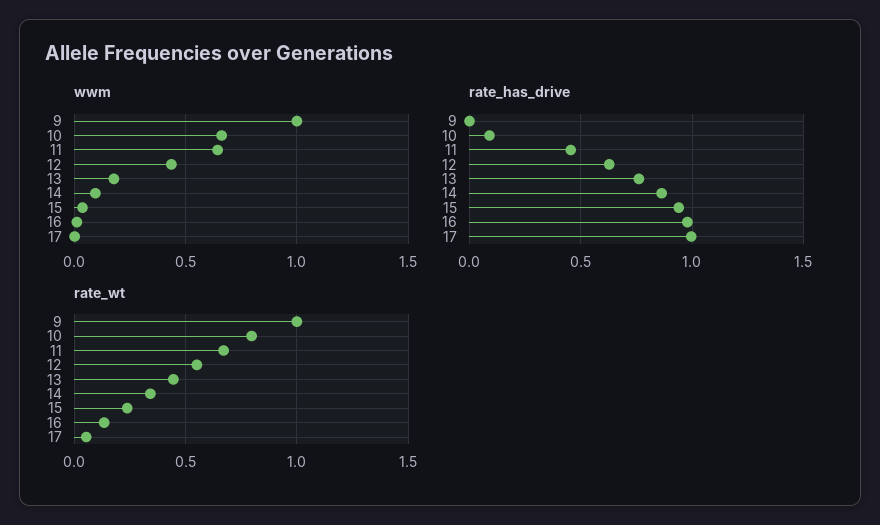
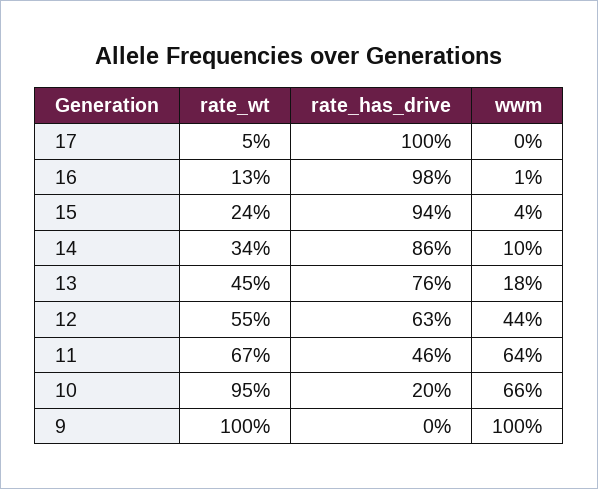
  {
    "wwm": {
      "9": 1,
      "10": 0.66,
      "11": 0.64,
      "12": 0.44,
      "13": 0.18,
      "14": 0.1,
      "15": 0.04,
      "16": 0.01,
      "17": 0
    },
    "rate_has_drive": {
      "9": 0,
-     "10": 0.1,
+     "10": 0.2,
      "11": 0.46,
      "12": 0.63,
      "13": 0.76,
      "14": 0.86,
      "15": 0.94,
      "16": 0.98,
      "17": 1
    },
    "rate_wt": {
      "9": 1,
-     "10": 0.8,
+     "10": 0.95,
      "11": 0.67,
      "12": 0.55,
      "13": 0.45,
      "14": 0.34,
      "15": 0.24,
      "16": 0.13,
      "17": 0.05
    }
  }

